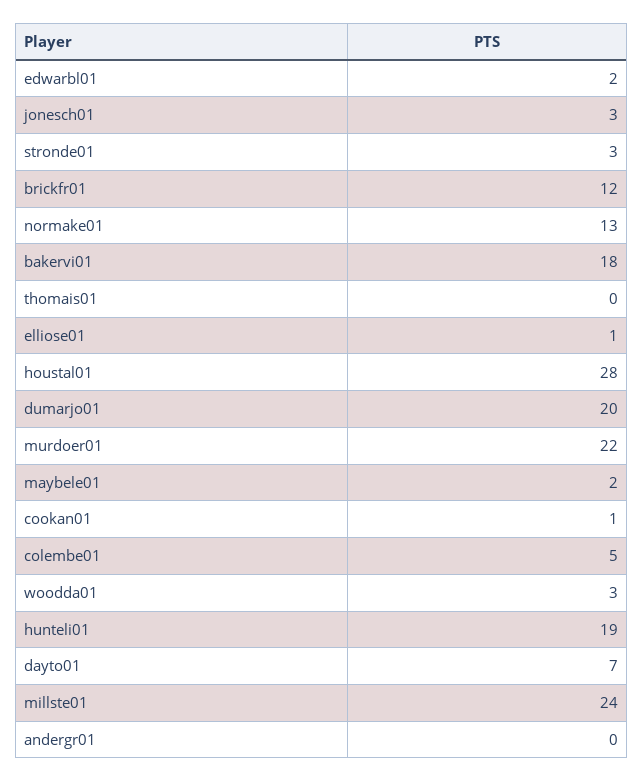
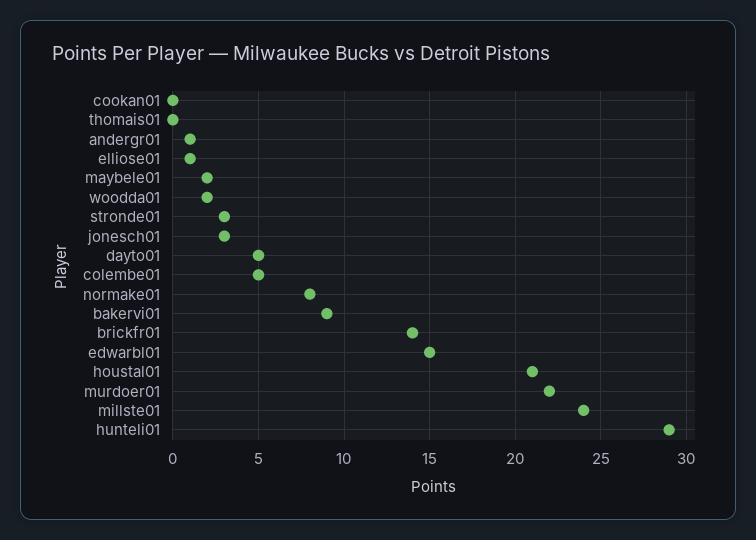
  {
-   "edwarbl01": 2,
+   "edwarbl01": 15,
    "jonesch01": 3,
    "stronde01": 3,
-   "brickfr01": 12,
+   "brickfr01": 14,
-   "normake01": 13,
+   "normake01": 8,
-   "bakervi01": 18,
+   "bakervi01": 9,
    "thomais01": 0,
    "elliose01": 1,
-   "houstal01": 28,
+   "houstal01": 21,
-   "dumarjo01": 20,
    "murdoer01": 22,
    "maybele01": 2,
-   "cookan01": 1,
+   "cookan01": 0,
    "colembe01": 5,
-   "woodda01": 3,
+   "woodda01": 2,
-   "hunteli01": 19,
+   "hunteli01": 29,
-   "dayto01": 7,
+   "dayto01": 5,
    "millste01": 24,
-   "andergr01": 0
+   "andergr01": 1
  }

